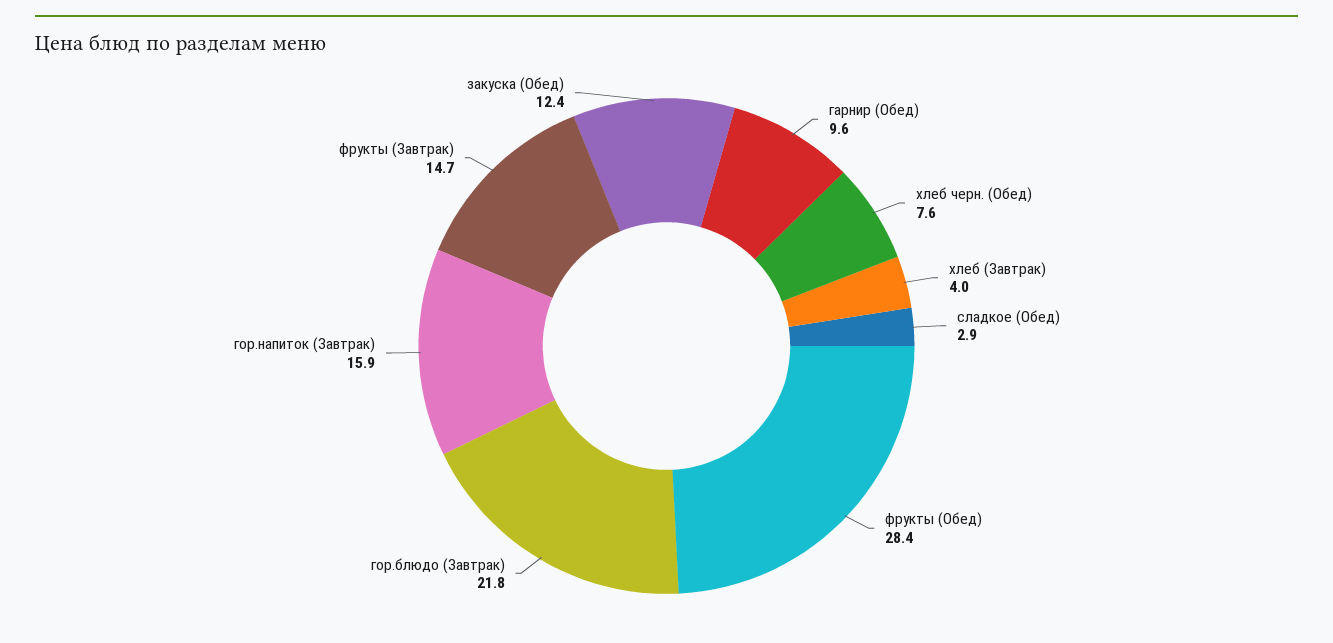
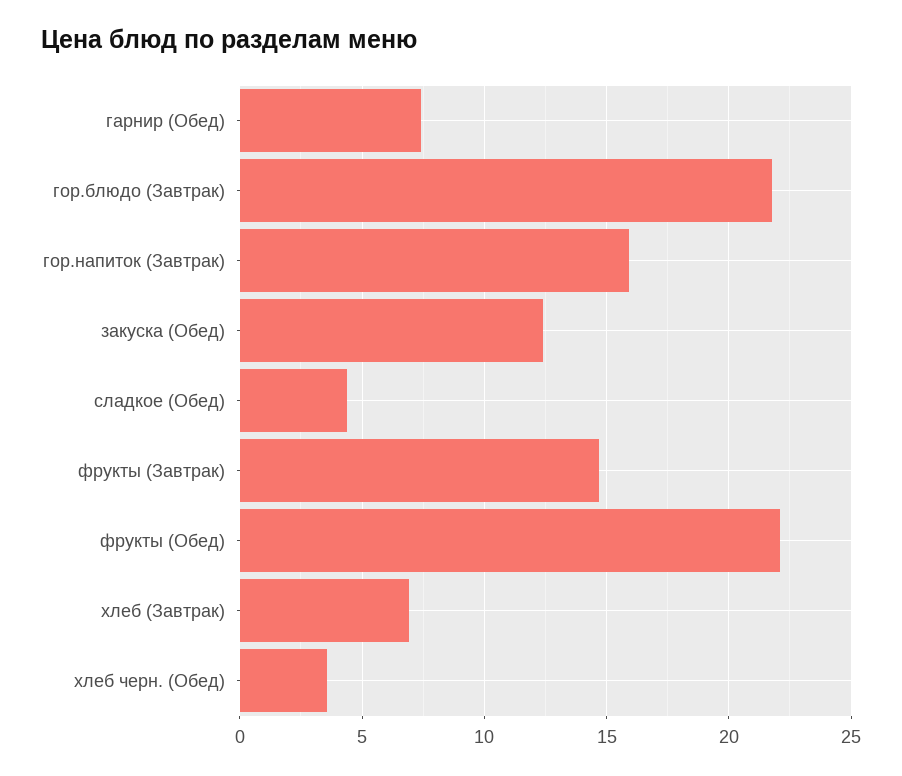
  {
-   "гарнир (Обед)": 9.6,
+   "гарнир (Обед)": 7.5,
-   "хлеб черн. (Обед)": 7.6,
+   "хлеб черн. (Обед)": 3.5,
-   "хлеб (Завтрак)": 4,
+   "хлеб (Завтрак)": 7,
-   "сладкое (Обед)": 2.9,
+   "сладкое (Обед)": 4.5,
-   "фрукты (Обед)": 28.4,
+   "фрукты (Обед)": 22,
    "гор.блюдо (Завтрак)": 21.8,
    "гор.напиток (Завтрак)": 15.9,
    "фрукты (Завтрак)": 14.7,
    "закуска (Обед)": 12.4
  }

